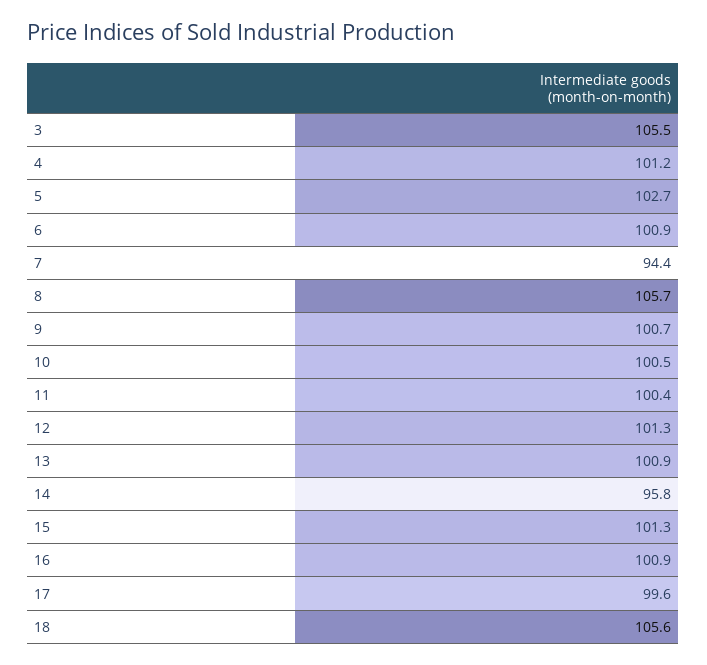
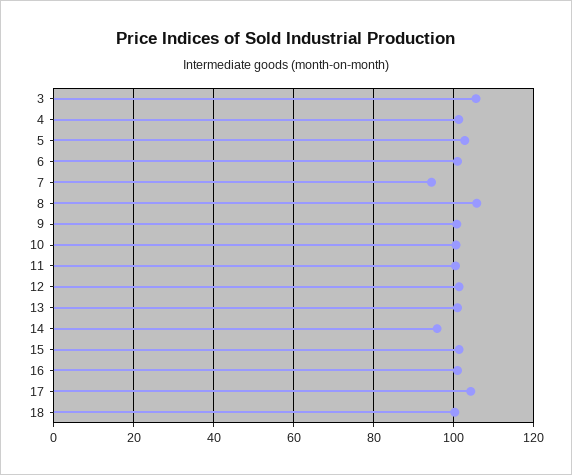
  {
    "3": 105.5,
    "4": 101.2,
    "5": 102.7,
    "6": 100.9,
    "7": 94.4,
    "8": 105.7,
    "9": 100.7,
    "10": 100.5,
    "11": 100.4,
    "12": 101.3,
    "13": 100.9,
    "14": 95.8,
    "15": 101.3,
    "16": 100.9,
-   "17": 99.6,
+   "17": 104,
-   "18": 105.6
+   "18": 100
  }

